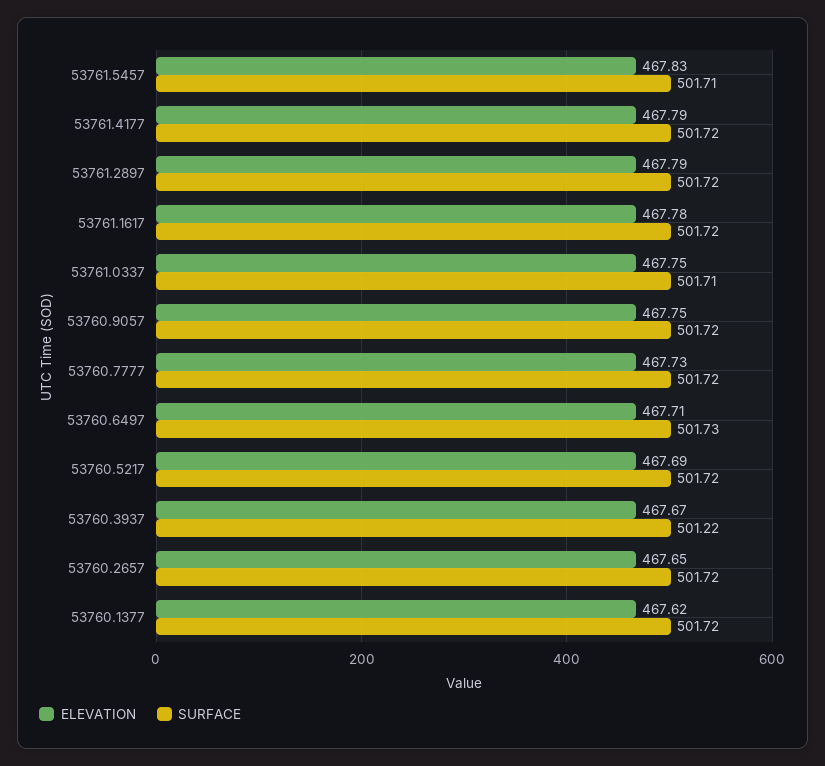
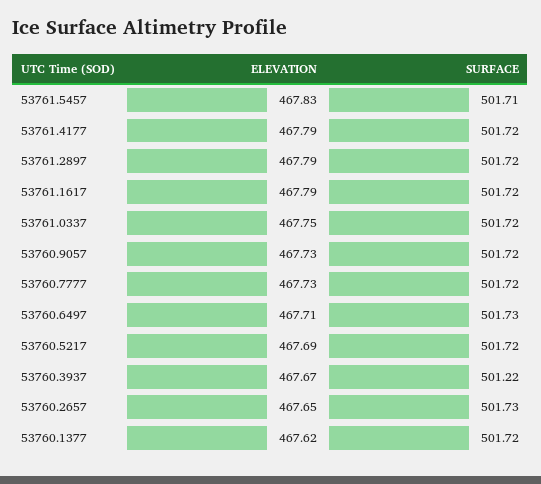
  {
    "ELEVATION": {
      "53761.5457": 467.83,
      "53761.4177": 467.79,
      "53761.2897": 467.79,
-     "53761.1617": 467.78,
+     "53761.1617": 467.79,
      "53761.0337": 467.75,
-     "53760.9057": 467.75,
+     "53760.9057": 467.73,
      "53760.7777": 467.73,
      "53760.6497": 467.71,
      "53760.5217": 467.69,
      "53760.3937": 467.67,
      "53760.2657": 467.65,
      "53760.1377": 467.62
    },
    "SURFACE": {
      "53761.5457": 501.71,
      "53761.4177": 501.72,
      "53761.2897": 501.72,
      "53761.1617": 501.72,
-     "53761.0337": 501.71,
+     "53761.0337": 501.72,
      "53760.9057": 501.72,
      "53760.7777": 501.72,
      "53760.6497": 501.73,
      "53760.5217": 501.72,
      "53760.3937": 501.22,
-     "53760.2657": 501.72,
+     "53760.2657": 501.73,
      "53760.1377": 501.72
    }
  }

